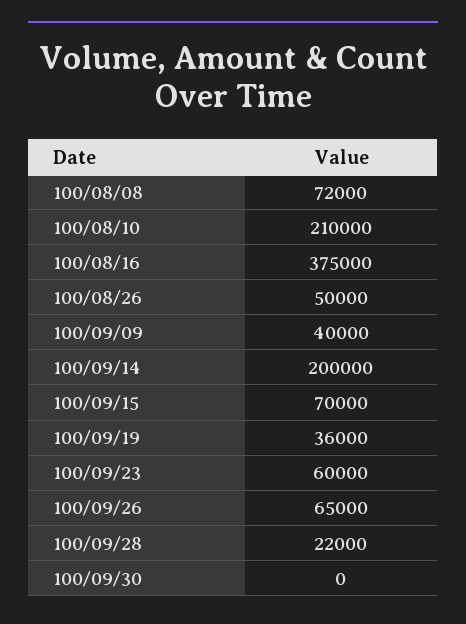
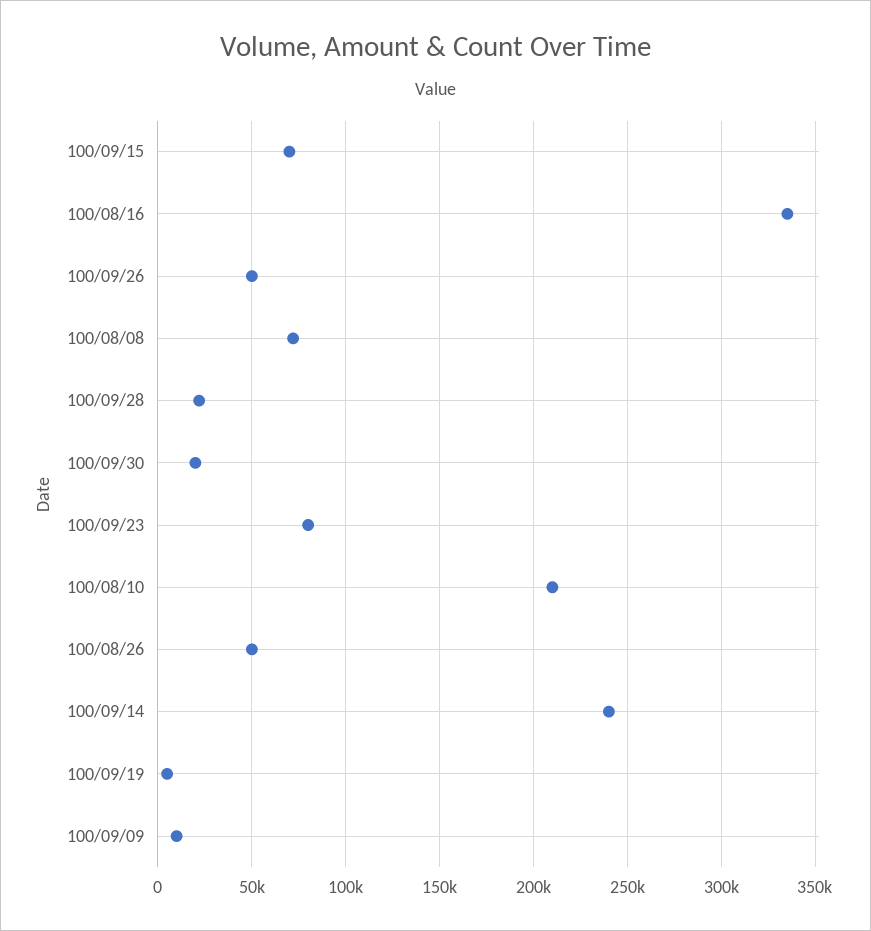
  {
    "100/08/08": 72000,
    "100/08/10": 210000,
-   "100/08/16": 375000,
+   "100/08/16": 335000,
    "100/08/26": 50000,
-   "100/09/09": 40000,
+   "100/09/09": 10000,
-   "100/09/14": 200000,
+   "100/09/14": 240000,
    "100/09/15": 70000,
-   "100/09/19": 36000,
+   "100/09/19": 5000,
-   "100/09/23": 60000,
+   "100/09/23": 80000,
-   "100/09/26": 65000,
+   "100/09/26": 50000,
    "100/09/28": 22000,
-   "100/09/30": 0
+   "100/09/30": 20000
  }

